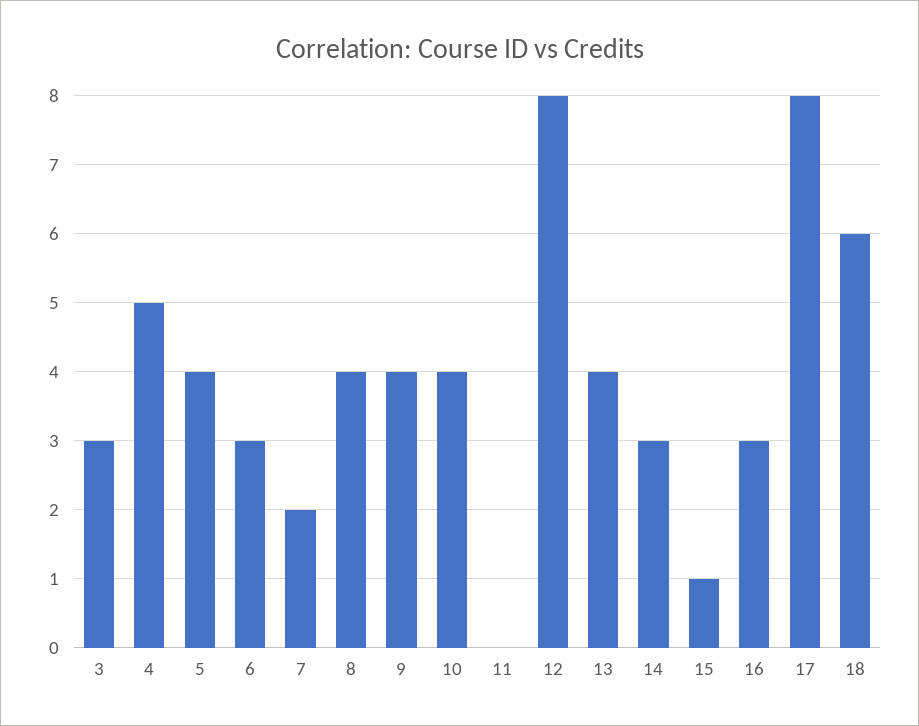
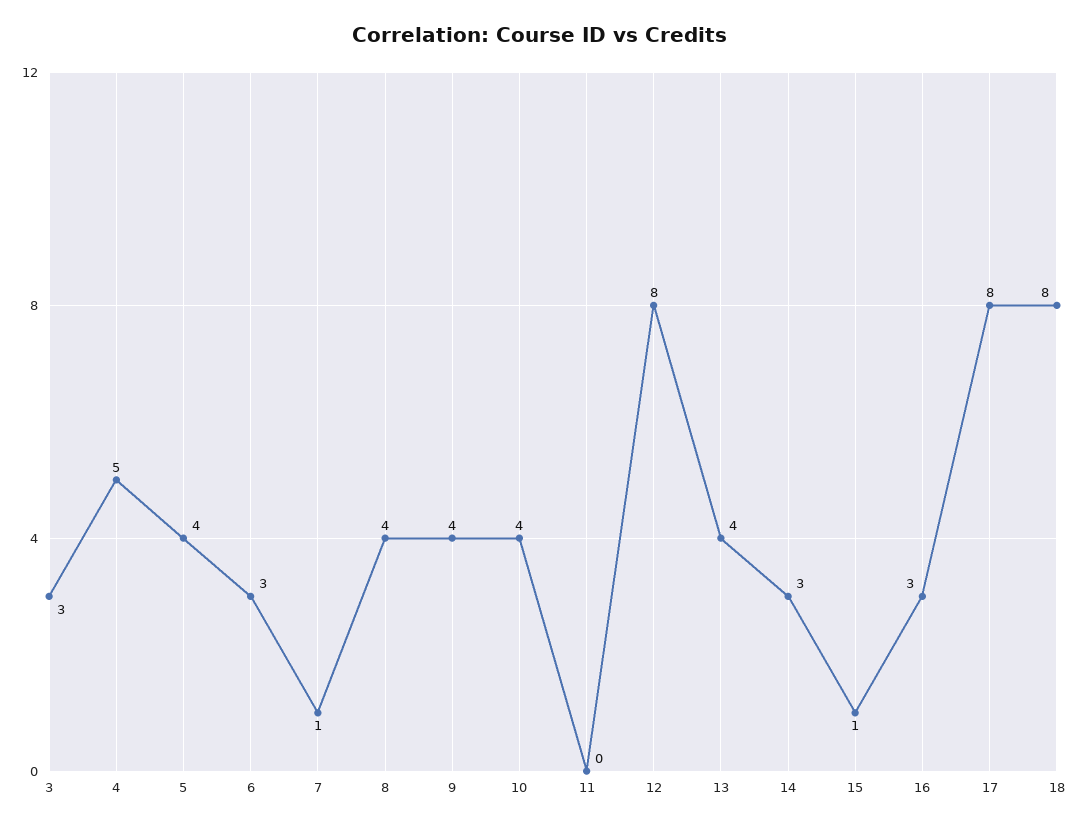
  {
    "3": 3,
    "4": 5,
    "5": 4,
    "6": 3,
-   "7": 2,
+   "7": 1,
    "8": 4,
    "9": 4,
    "10": 4,
    "11": 0,
    "12": 8,
    "13": 4,
    "14": 3,
    "15": 1,
    "16": 3,
    "17": 8,
-   "18": 6
+   "18": 8
  }

